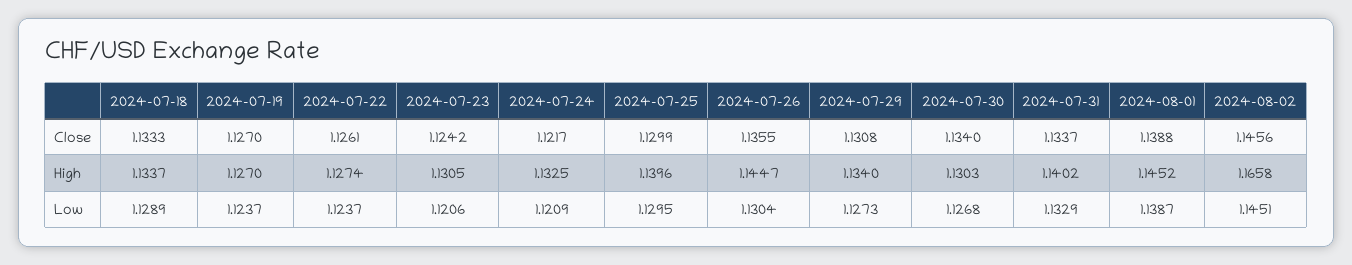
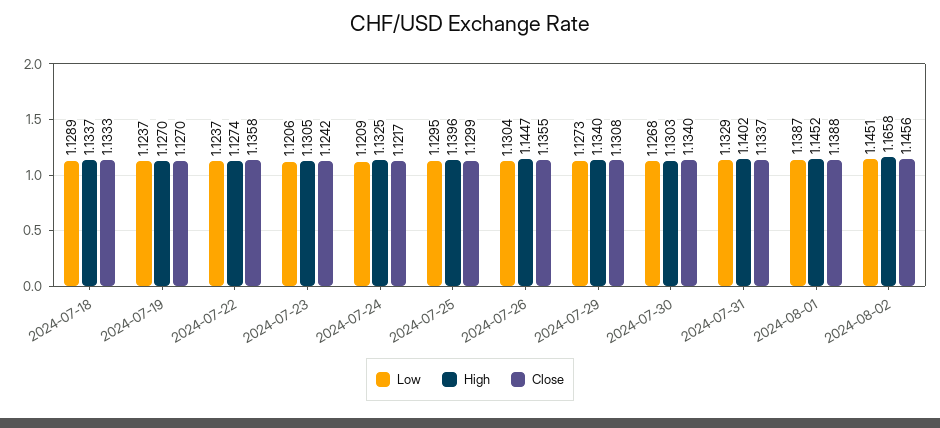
  {
    "Close": {
      "2024-07-18": 1.1333,
      "2024-07-19": 1.127,
-     "2024-07-22": 1.1261,
+     "2024-07-22": 1.1358,
      "2024-07-23": 1.1242,
      "2024-07-24": 1.1217,
      "2024-07-25": 1.1299,
      "2024-07-26": 1.1355,
      "2024-07-29": 1.1308,
      "2024-07-30": 1.134,
      "2024-07-31": 1.1337,
      "2024-08-01": 1.1388,
      "2024-08-02": 1.1456
    },
    "High": {
      "2024-07-18": 1.1337,
      "2024-07-19": 1.127,
      "2024-07-22": 1.1274,
      "2024-07-23": 1.1305,
      "2024-07-24": 1.1325,
      "2024-07-25": 1.1396,
      "2024-07-26": 1.1447,
      "2024-07-29": 1.134,
      "2024-07-30": 1.1303,
      "2024-07-31": 1.1402,
      "2024-08-01": 1.1452,
      "2024-08-02": 1.1658
    },
    "Low": {
      "2024-07-18": 1.1289,
      "2024-07-19": 1.1237,
      "2024-07-22": 1.1237,
      "2024-07-23": 1.1206,
      "2024-07-24": 1.1209,
      "2024-07-25": 1.1295,
      "2024-07-26": 1.1304,
      "2024-07-29": 1.1273,
      "2024-07-30": 1.1268,
      "2024-07-31": 1.1329,
      "2024-08-01": 1.1387,
      "2024-08-02": 1.1451
    }
  }

